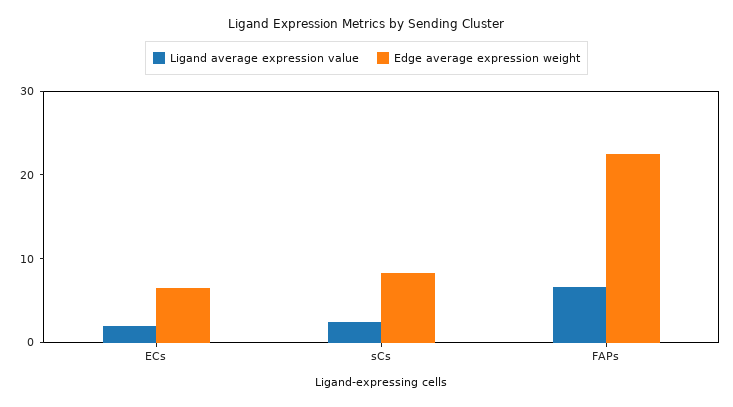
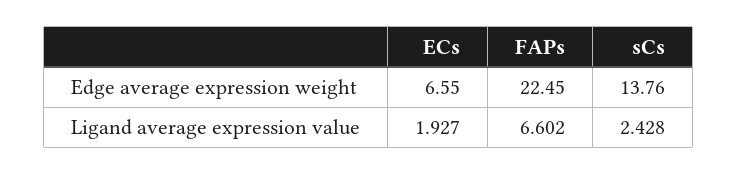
  {
    "Ligand average expression value": {
      "ECs": 1.927,
      "sCs": 2.428,
      "FAPs": 6.602
    },
    "Edge average expression weight": {
      "ECs": 6.55,
-     "sCs": 8,
+     "sCs": 13.76,
      "FAPs": 22.45
    }
  }

